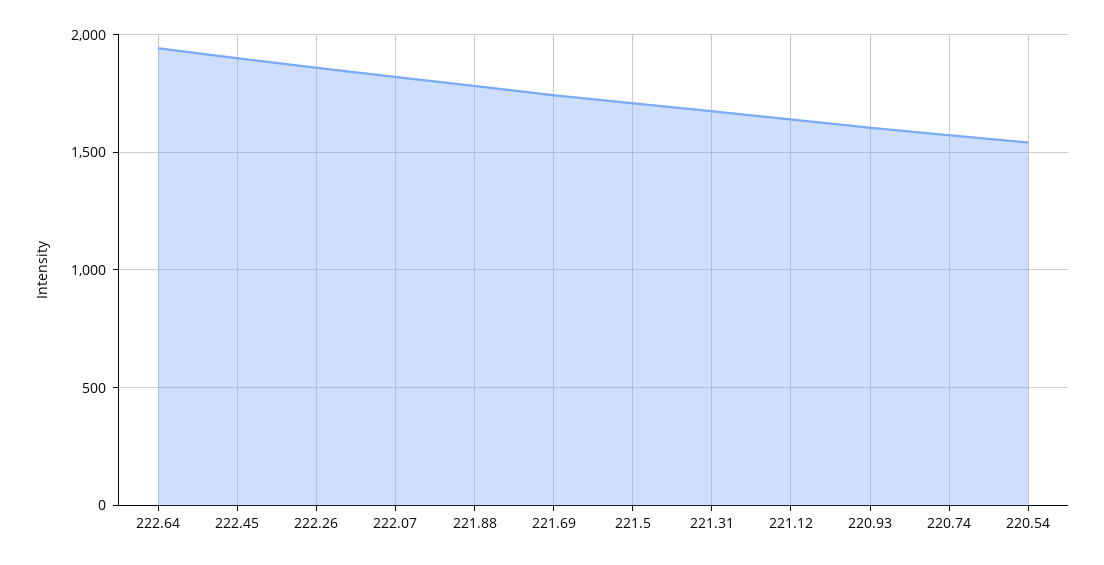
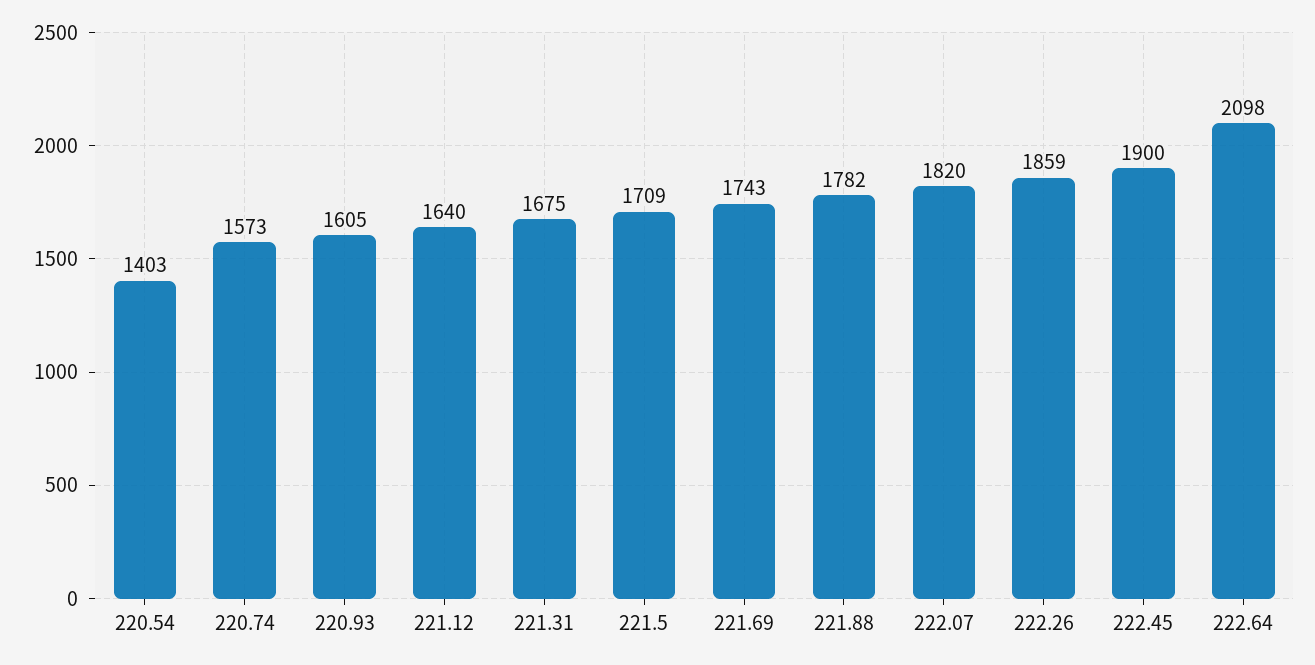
  {
-   "222.64": 1950,
+   "222.64": 2098,
    "222.45": 1900,
    "222.26": 1859,
    "222.07": 1820,
    "221.88": 1782,
    "221.69": 1743,
    "221.5": 1709,
    "221.31": 1675,
    "221.12": 1640,
    "220.93": 1605,
    "220.74": 1573,
-   "220.54": 1550
+   "220.54": 1403
  }

